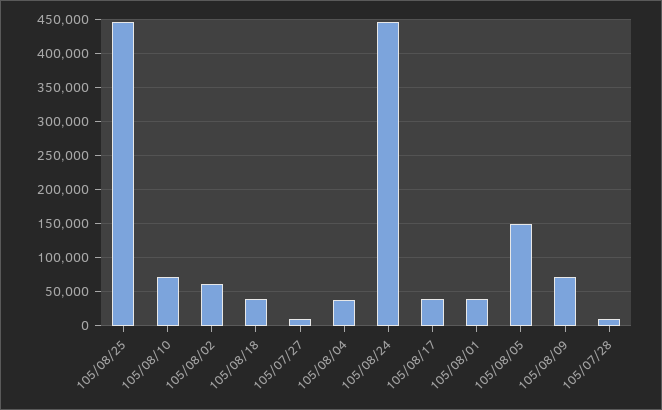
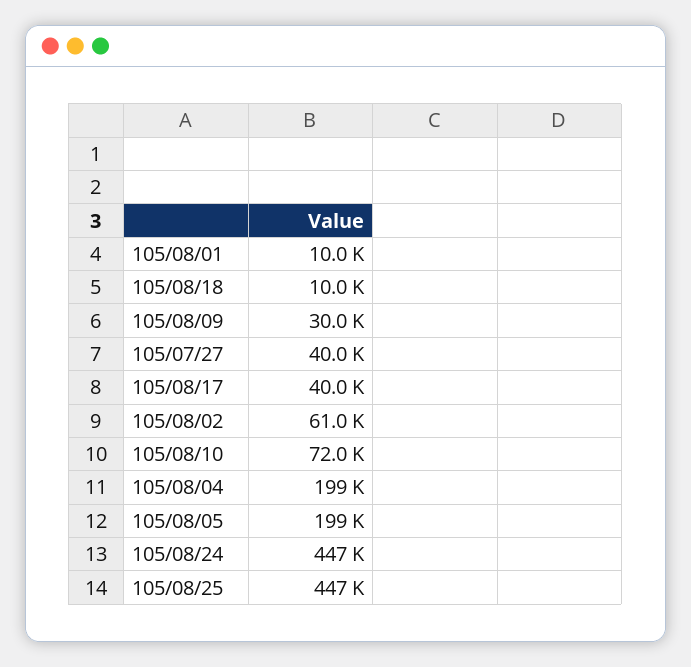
  {
    "105/08/25": 447000,
    "105/08/10": 72000,
    "105/08/02": 61000,
-   "105/08/18": 40000,
+   "105/08/18": 10000,
-   "105/07/27": 10000,
+   "105/07/27": 40000,
-   "105/08/04": 40000,
+   "105/08/04": 199000,
    "105/08/24": 447000,
    "105/08/17": 40000,
-   "105/08/01": 40000,
+   "105/08/01": 10000,
-   "105/08/05": 150000,
+   "105/08/05": 199000,
-   "105/08/09": 70000,
+   "105/08/09": 30000
-   "105/07/28": 10000
  }

